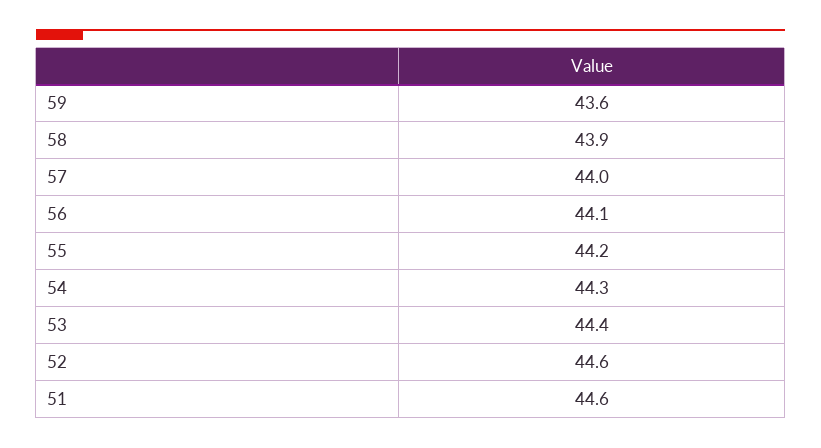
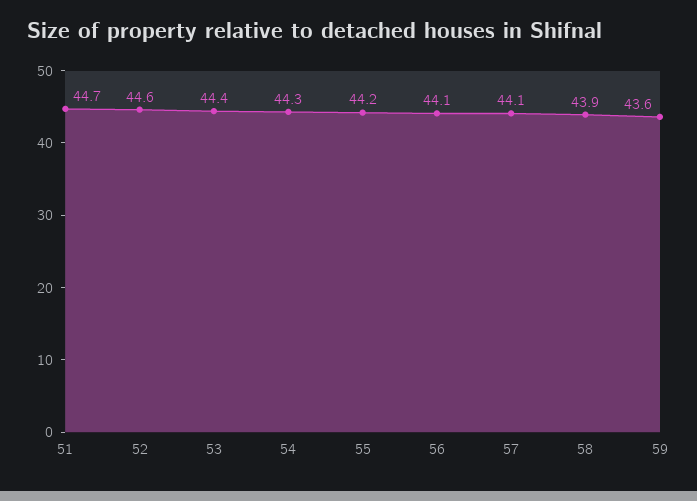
  {
    "59": 43.6,
    "58": 43.9,
-   "57": 44,
+   "57": 44.1,
    "56": 44.1,
    "55": 44.2,
    "54": 44.3,
    "53": 44.4,
    "52": 44.6,
-   "51": 44.6
+   "51": 44.7
  }

